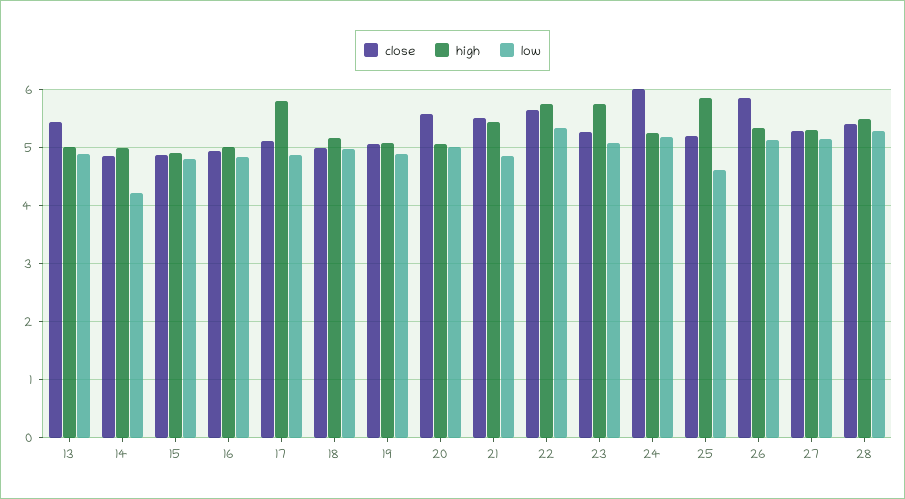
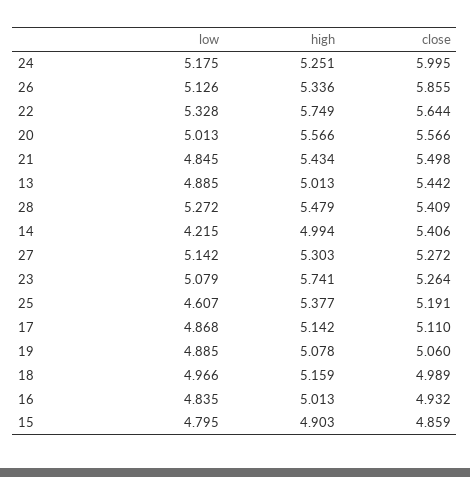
  {
    "close": {
      "13": 5.442,
-     "14": 4.8,
+     "14": 5.406,
      "15": 4.859,
      "16": 4.932,
      "17": 5.11,
      "18": 4.989,
      "19": 5.06,
      "20": 5.566,
      "21": 5.498,
      "22": 5.644,
      "23": 5.264,
      "24": 5.995,
      "25": 5.191,
      "26": 5.855,
      "27": 5.272,
      "28": 5.409
    },
    "high": {
      "13": 5.013,
      "14": 4.994,
      "15": 4.903,
      "16": 5.013,
-     "17": 5.8,
+     "17": 5.142,
      "18": 5.159,
      "19": 5.078,
-     "20": 5,
+     "20": 5.566,
      "21": 5.434,
      "22": 5.749,
      "23": 5.741,
      "24": 5.251,
-     "25": 5.8,
+     "25": 5.377,
      "26": 5.336,
      "27": 5.303,
      "28": 5.479
    },
    "low": {
      "13": 4.885,
      "14": 4.215,
      "15": 4.795,
      "16": 4.835,
      "17": 4.868,
      "18": 4.966,
      "19": 4.885,
      "20": 5.013,
      "21": 4.845,
      "22": 5.328,
      "23": 5.079,
      "24": 5.175,
      "25": 4.607,
      "26": 5.126,
      "27": 5.142,
      "28": 5.272
    }
  }

